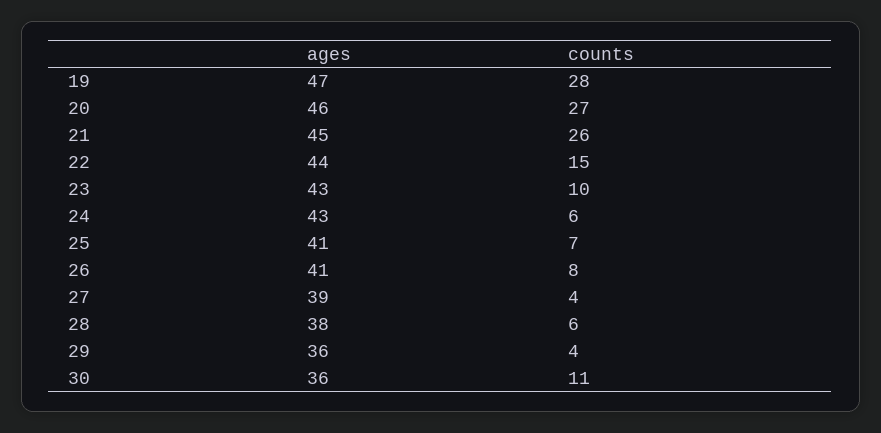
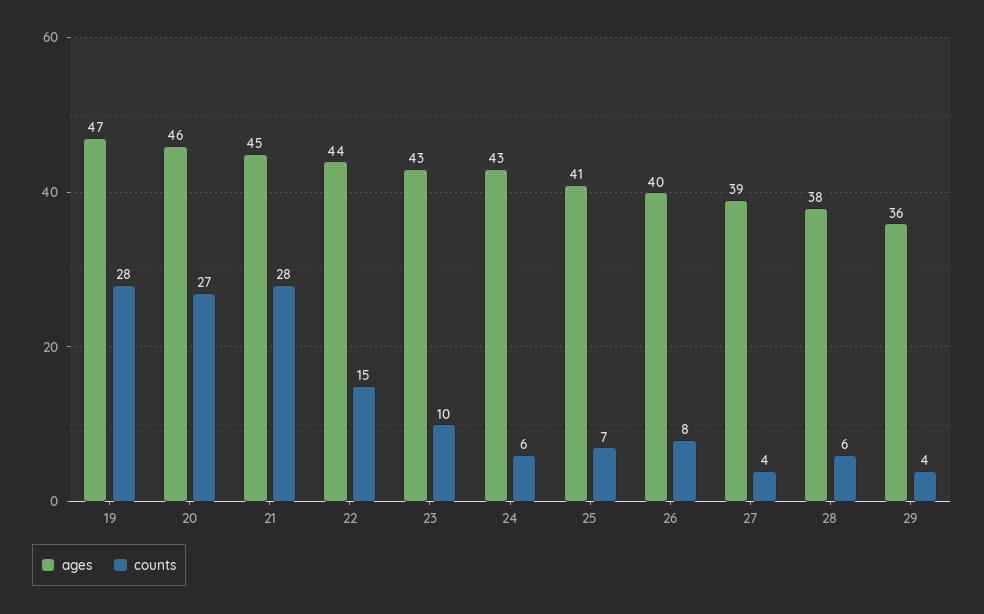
  {
    "ages": {
      "19": 47,
      "20": 46,
      "21": 45,
      "22": 44,
      "23": 43,
      "24": 43,
      "25": 41,
-     "26": 41,
+     "26": 40,
      "27": 39,
      "28": 38,
-     "29": 36,
+     "29": 36
-     "30": 36
    },
    "counts": {
      "19": 28,
      "20": 27,
-     "21": 26,
+     "21": 28,
      "22": 15,
      "23": 10,
      "24": 6,
      "25": 7,
      "26": 8,
      "27": 4,
      "28": 6,
-     "29": 4,
+     "29": 4
-     "30": 11
    }
  }

